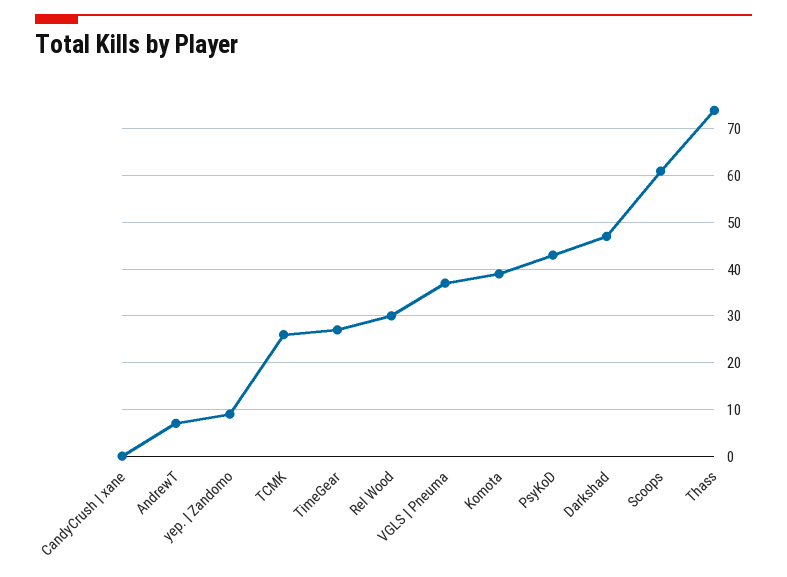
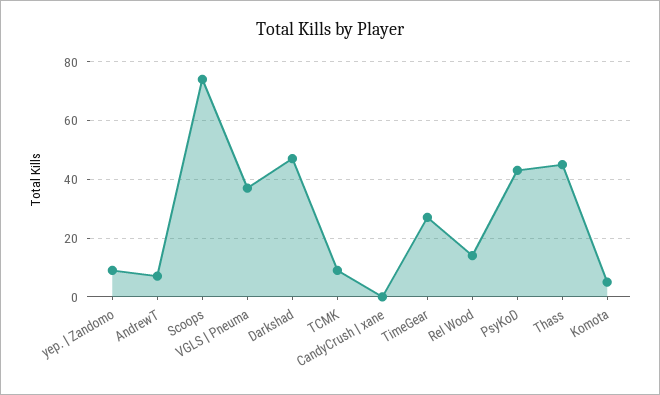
  {
    "CandyCrush | xane": 0,
    "AndrewT": 5,
    "yep. | Zandomo": 10,
-   "TCMK": 25,
+   "TCMK": 10,
    "TimeGear": 25,
-   "Rel Wood": 30,
+   "Rel Wood": 15,
    "VGLS | Pneuma": 35,
-   "Komota": 40,
+   "Komota": 5,
    "PsyKoD": 45,
    "Darkshad": 45,
-   "Scoops": 60,
+   "Scoops": 75,
-   "Thass": 75
+   "Thass": 45
  }

